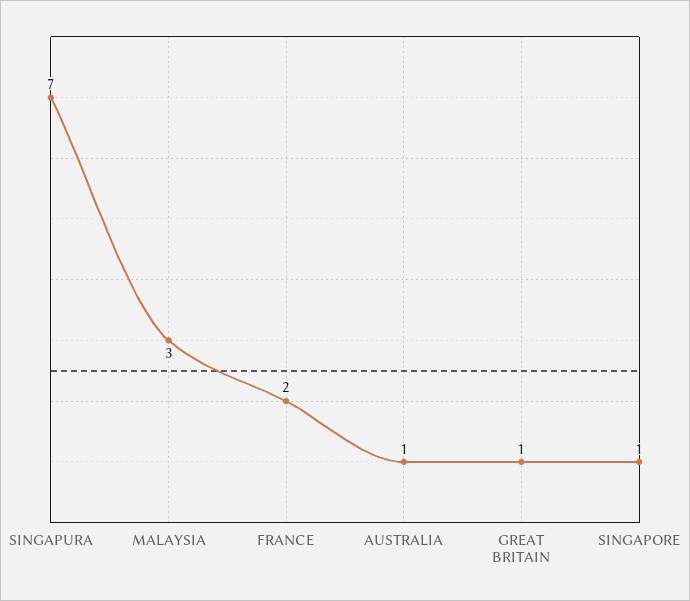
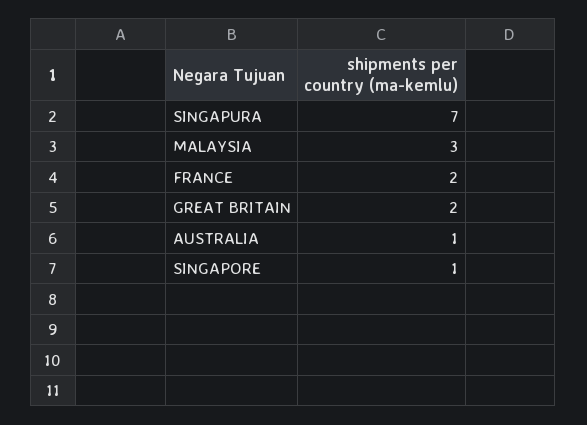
  {
    "SINGAPURA": 7,
    "MALAYSIA": 3,
    "FRANCE": 2,
    "AUSTRALIA": 1,
-   "GREAT BRITAIN": 1,
+   "GREAT BRITAIN": 2,
    "SINGAPORE": 1
  }

